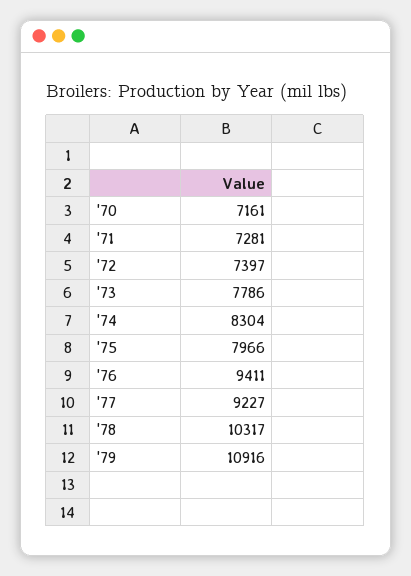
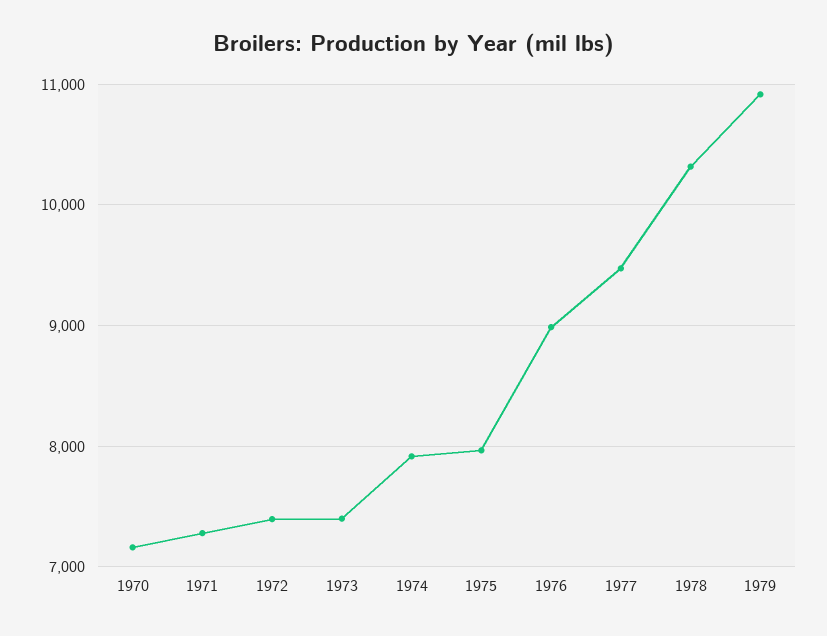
  {
    "'70": 7161,
    "'71": 7281,
    "'72": 7397,
-   "'73": 7786,
+   "'73": 7400,
-   "'74": 8304,
+   "'74": 7900,
    "'75": 7966,
-   "'76": 9411,
+   "'76": 9000,
-   "'77": 9227,
+   "'77": 9500,
    "'78": 10317,
    "'79": 10916
  }

